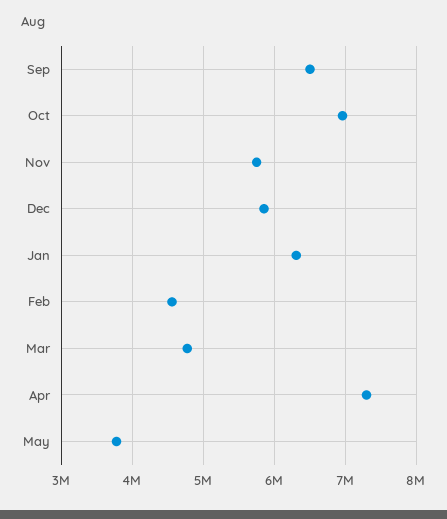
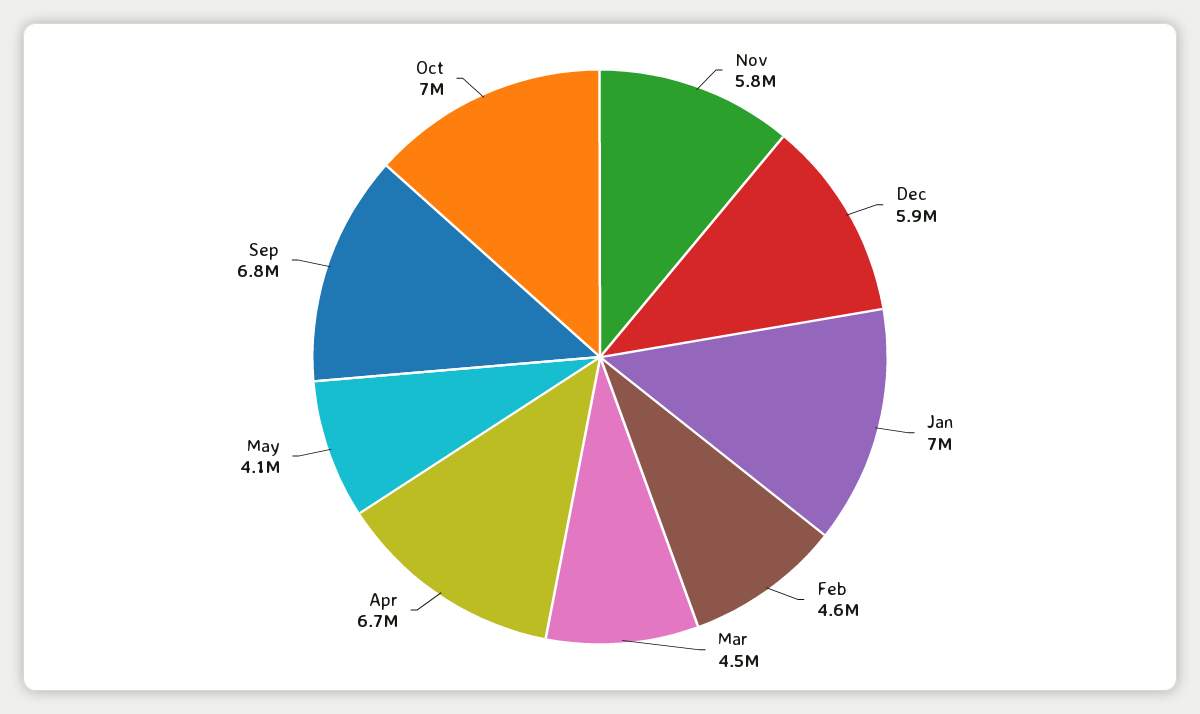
  {
-   "Sep": 6500000,
+   "Sep": 6800000,
    "Oct": 7000000,
    "Nov": 5800000,
    "Dec": 5900000,
-   "Jan": 6300000,
+   "Jan": 7000000,
    "Feb": 4600000,
-   "Mar": 4800000,
+   "Mar": 4500000,
-   "Apr": 7300000,
+   "Apr": 6700000,
-   "May": 3800000
+   "May": 4100000
  }

